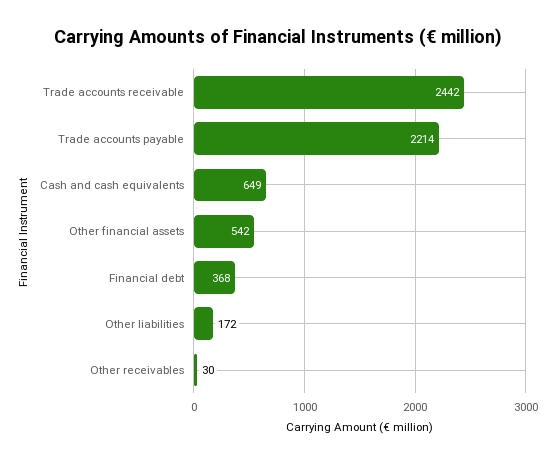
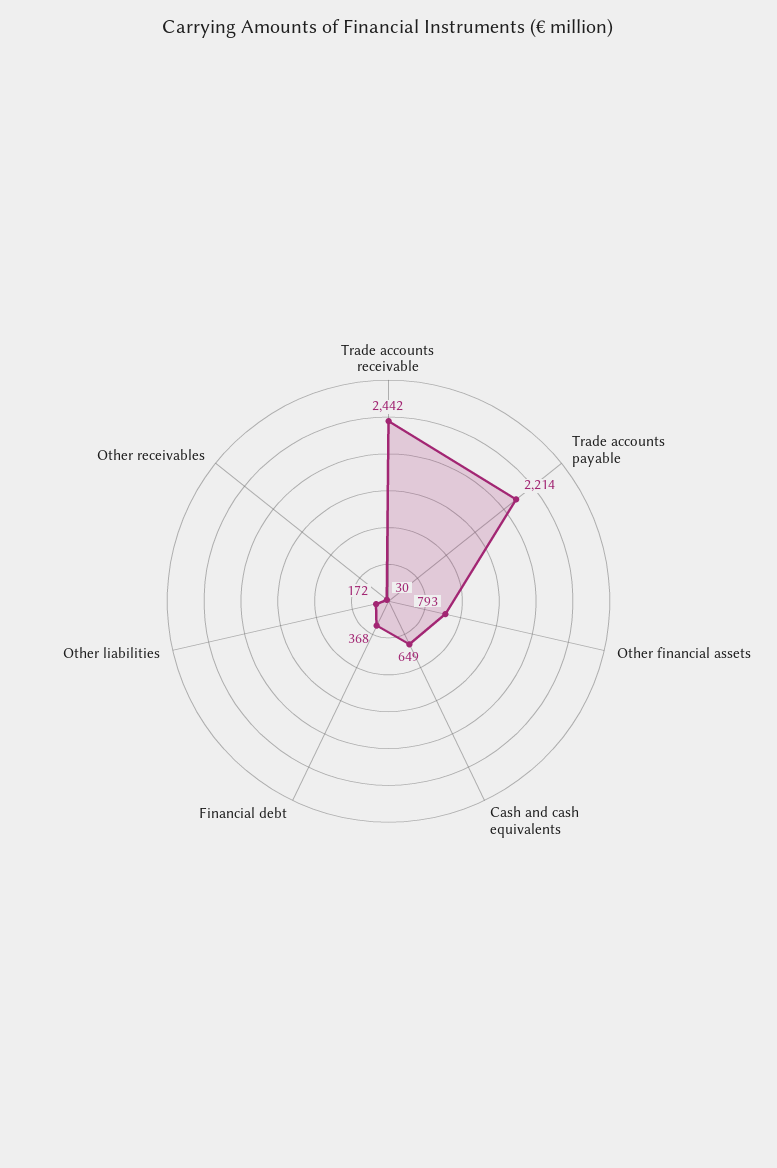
  {
    "Trade accounts receivable": 2442,
    "Trade accounts payable": 2214,
    "Cash and cash equivalents": 649,
-   "Other financial assets": 542,
+   "Other financial assets": 793,
    "Financial debt": 368,
    "Other liabilities": 172,
    "Other receivables": 30
  }

